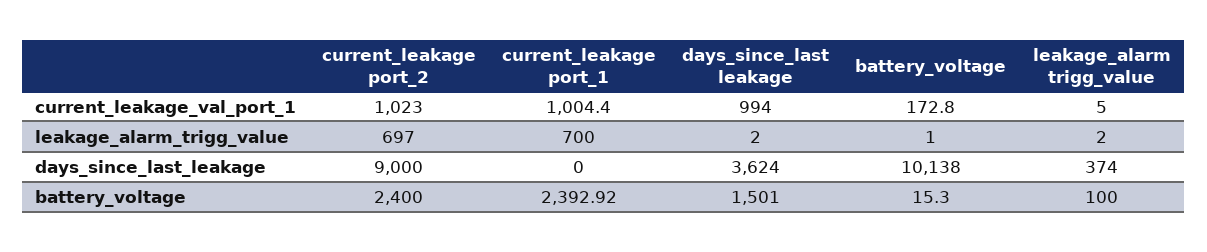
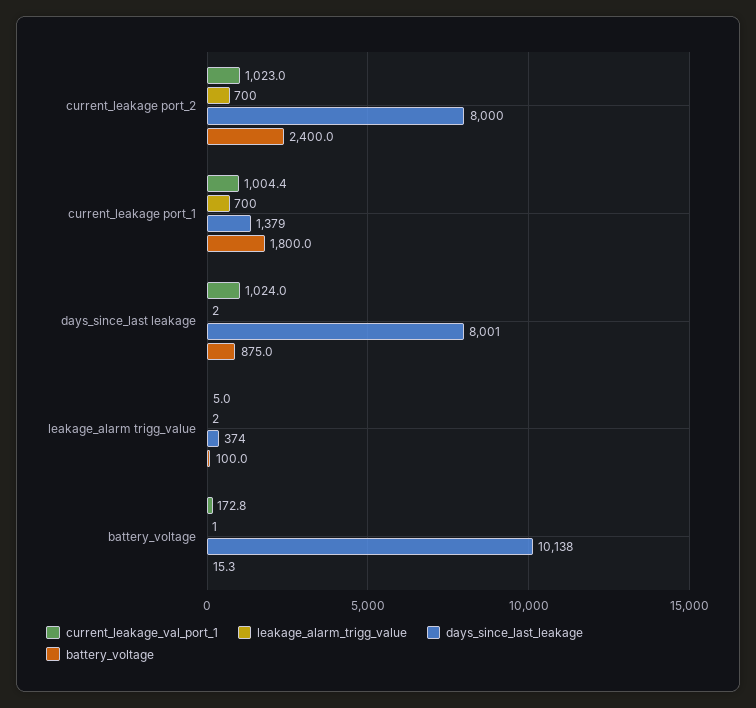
  {
    "current_leakage_val_port_1": {
      "current_leakage port_2": 1023,
      "current_leakage port_1": 1004.4,
-     "days_since_last leakage": 994,
+     "days_since_last leakage": 1024,
      "battery_voltage": 172.8,
      "leakage_alarm trigg_value": 5
    },
    "leakage_alarm_trigg_value": {
-     "current_leakage port_2": 697,
+     "current_leakage port_2": 700,
      "current_leakage port_1": 700,
      "days_since_last leakage": 2,
      "battery_voltage": 1,
      "leakage_alarm trigg_value": 2
    },
    "days_since_last_leakage": {
-     "current_leakage port_2": 9000,
+     "current_leakage port_2": 8000,
-     "current_leakage port_1": 0,
+     "current_leakage port_1": 1379,
-     "days_since_last leakage": 3624,
+     "days_since_last leakage": 8001,
      "battery_voltage": 10138,
      "leakage_alarm trigg_value": 374
    },
    "battery_voltage": {
      "current_leakage port_2": 2400,
-     "current_leakage port_1": 2392.92,
+     "current_leakage port_1": 1800,
-     "days_since_last leakage": 1501,
+     "days_since_last leakage": 875,
      "battery_voltage": 15.3,
      "leakage_alarm trigg_value": 100
    }
  }

